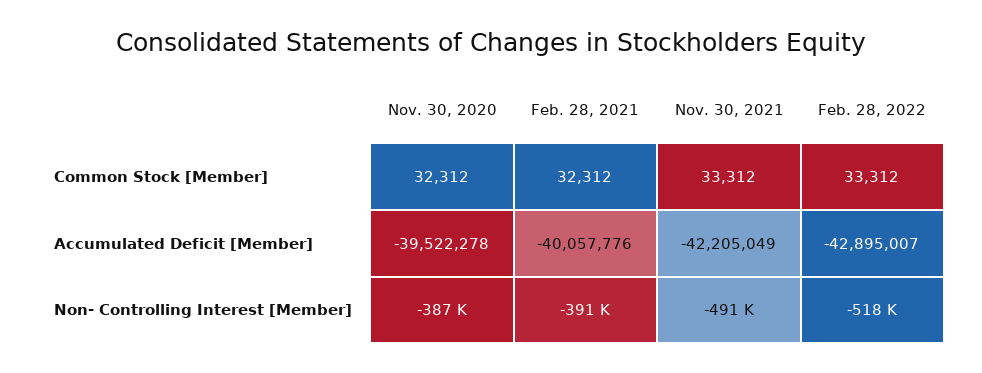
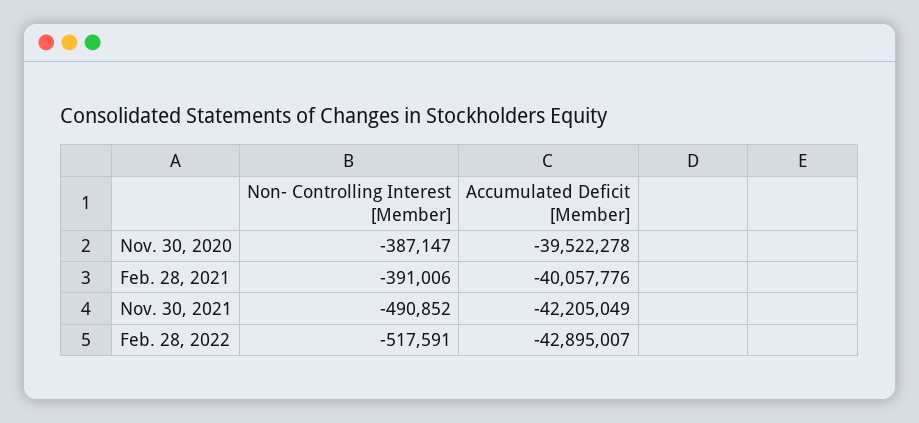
  {
    "Nov. 30, 2020": {
-     "Common Stock [Member]": 32312,
      "Accumulated Deficit [Member]": -39522278,
      "Non- Controlling Interest [Member]": -387147
    },
    "Feb. 28, 2021": {
-     "Common Stock [Member]": 32312,
      "Accumulated Deficit [Member]": -40057776,
      "Non- Controlling Interest [Member]": -391006
    },
    "Nov. 30, 2021": {
-     "Common Stock [Member]": 33312,
      "Accumulated Deficit [Member]": -42205049,
      "Non- Controlling Interest [Member]": -490852
    },
    "Feb. 28, 2022": {
-     "Common Stock [Member]": 33312,
      "Accumulated Deficit [Member]": -42895007,
      "Non- Controlling Interest [Member]": -517591
    }
  }

